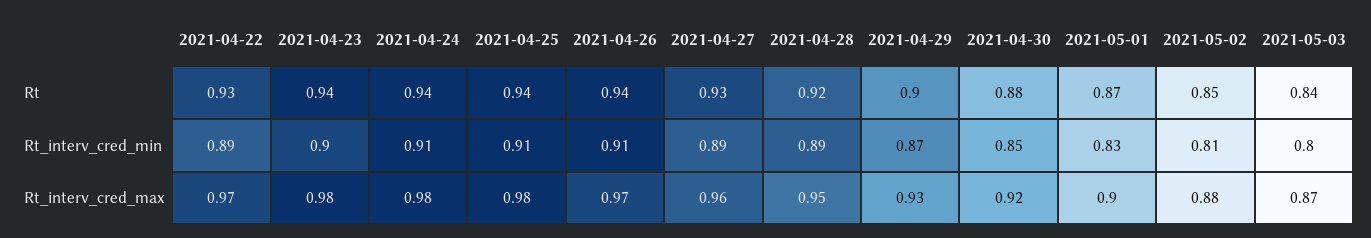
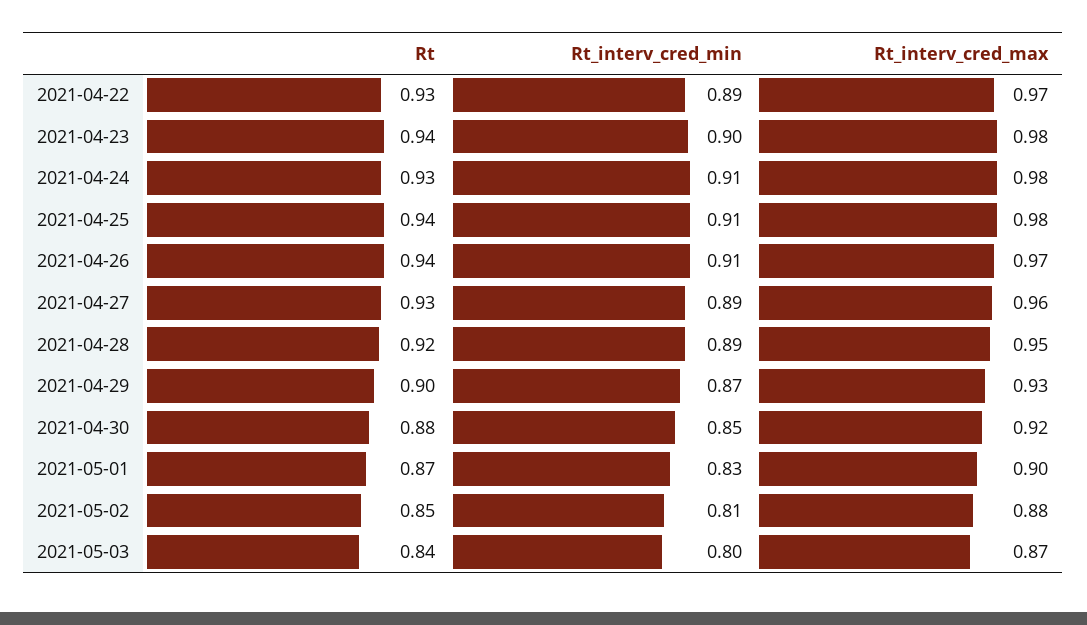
  {
    "2021-04-22": {
      "Rt": 0.93,
      "Rt_interv_cred_min": 0.89,
      "Rt_interv_cred_max": 0.97
    },
    "2021-04-23": {
      "Rt": 0.94,
      "Rt_interv_cred_min": 0.9,
      "Rt_interv_cred_max": 0.98
    },
    "2021-04-24": {
-     "Rt": 0.94,
+     "Rt": 0.93,
      "Rt_interv_cred_min": 0.91,
      "Rt_interv_cred_max": 0.98
    },
    "2021-04-25": {
      "Rt": 0.94,
      "Rt_interv_cred_min": 0.91,
      "Rt_interv_cred_max": 0.98
    },
    "2021-04-26": {
      "Rt": 0.94,
      "Rt_interv_cred_min": 0.91,
      "Rt_interv_cred_max": 0.97
    },
    "2021-04-27": {
      "Rt": 0.93,
      "Rt_interv_cred_min": 0.89,
      "Rt_interv_cred_max": 0.96
    },
    "2021-04-28": {
      "Rt": 0.92,
      "Rt_interv_cred_min": 0.89,
      "Rt_interv_cred_max": 0.95
    },
    "2021-04-29": {
      "Rt": 0.9,
      "Rt_interv_cred_min": 0.87,
      "Rt_interv_cred_max": 0.93
    },
    "2021-04-30": {
      "Rt": 0.88,
      "Rt_interv_cred_min": 0.85,
      "Rt_interv_cred_max": 0.92
    },
    "2021-05-01": {
      "Rt": 0.87,
      "Rt_interv_cred_min": 0.83,
      "Rt_interv_cred_max": 0.9
    },
    "2021-05-02": {
      "Rt": 0.85,
      "Rt_interv_cred_min": 0.81,
      "Rt_interv_cred_max": 0.88
    },
    "2021-05-03": {
      "Rt": 0.84,
      "Rt_interv_cred_min": 0.8,
      "Rt_interv_cred_max": 0.87
    }
  }

